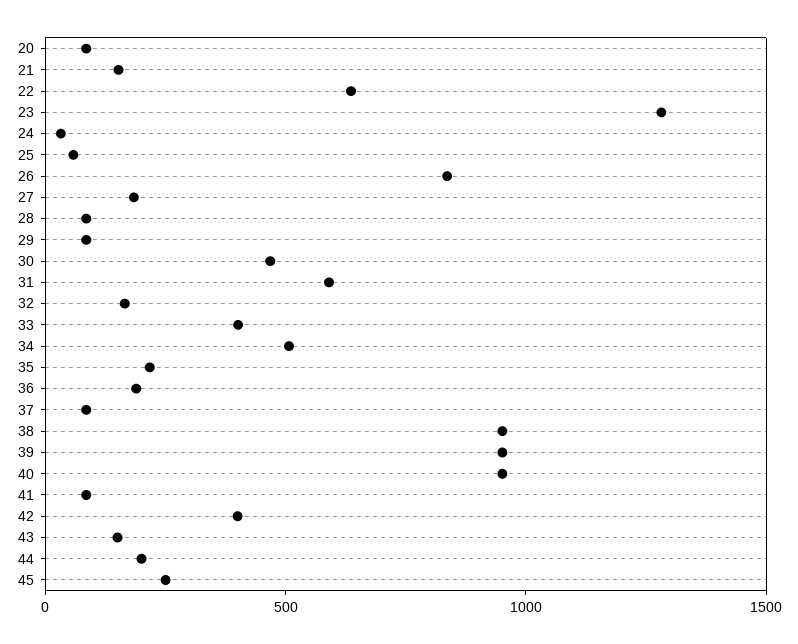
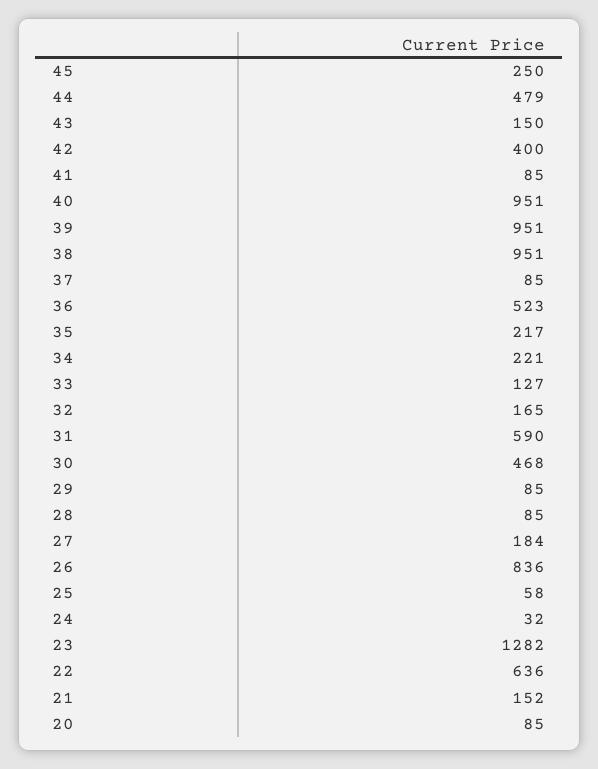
  {
    "20": 85,
    "21": 152,
    "22": 636,
    "23": 1282,
    "24": 32,
    "25": 58,
    "26": 836,
    "27": 184,
    "28": 85,
    "29": 85,
    "30": 468,
    "31": 590,
    "32": 165,
-   "33": 400,
+   "33": 127,
-   "34": 500,
+   "34": 221,
    "35": 217,
-   "36": 200,
+   "36": 523,
    "37": 85,
    "38": 951,
    "39": 951,
    "40": 951,
    "41": 85,
    "42": 400,
    "43": 150,
-   "44": 200,
+   "44": 479,
    "45": 250
  }

